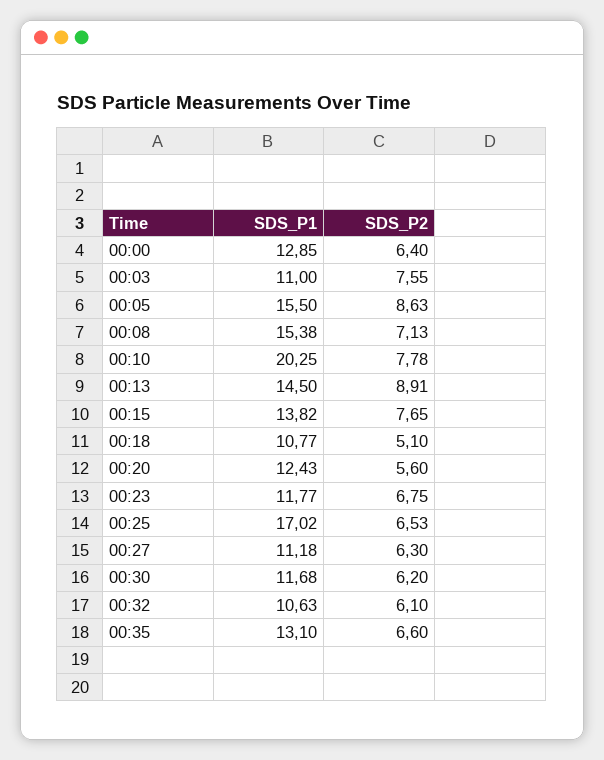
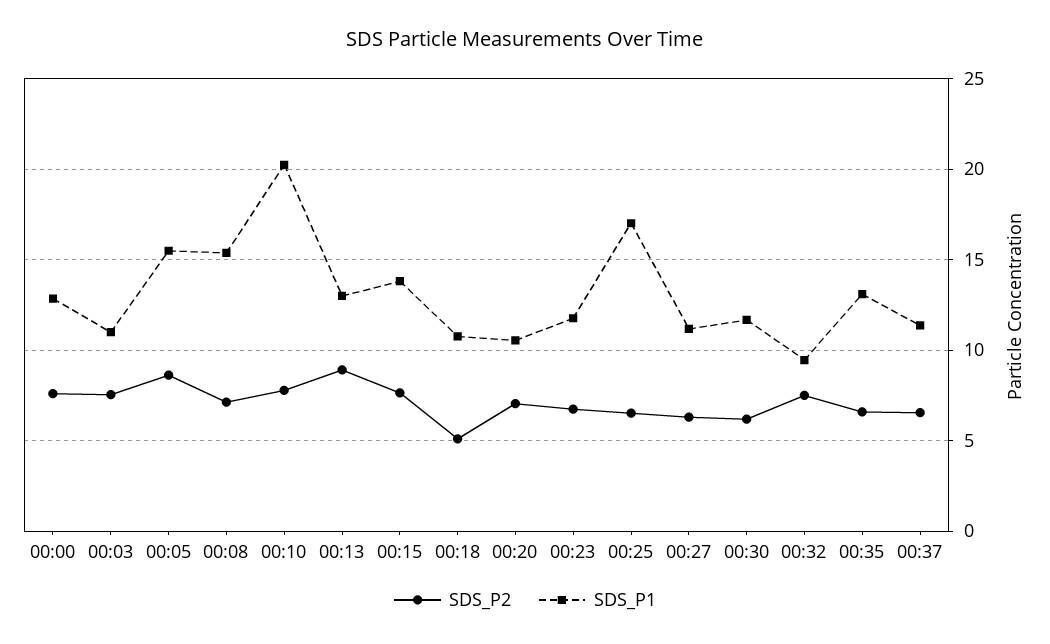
  {
    "SDS_P1": {
      "00:00": 12.85,
      "00:03": 11,
      "00:05": 15.5,
      "00:08": 15.38,
      "00:10": 20.25,
-     "00:13": 14.5,
+     "00:13": 13,
      "00:15": 13.82,
      "00:18": 10.77,
-     "00:20": 12.43,
+     "00:20": 10.5,
      "00:23": 11.77,
      "00:25": 17.02,
      "00:27": 11.18,
      "00:30": 11.68,
-     "00:32": 10.63,
+     "00:32": 9.5,
-     "00:35": 13.1
+     "00:35": 13.1,
+     "00:37": 11.5
    },
    "SDS_P2": {
-     "00:00": 6.4,
+     "00:00": 7.5,
      "00:03": 7.55,
      "00:05": 8.63,
      "00:08": 7.13,
      "00:10": 7.78,
      "00:13": 8.91,
      "00:15": 7.65,
      "00:18": 5.1,
-     "00:20": 5.6,
+     "00:20": 7,
      "00:23": 6.75,
      "00:25": 6.53,
      "00:27": 6.3,
      "00:30": 6.2,
-     "00:32": 6.1,
+     "00:32": 7.5,
-     "00:35": 6.6
+     "00:35": 6.6,
+     "00:37": 6.5
    }
  }

